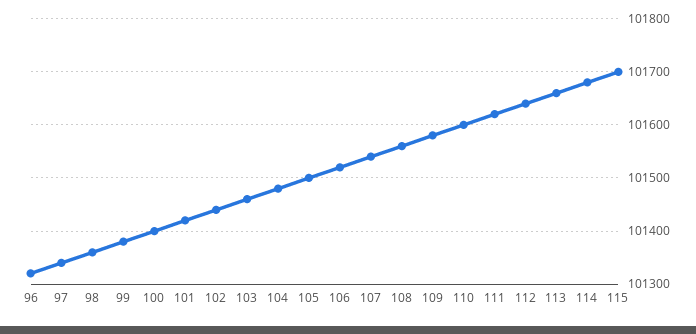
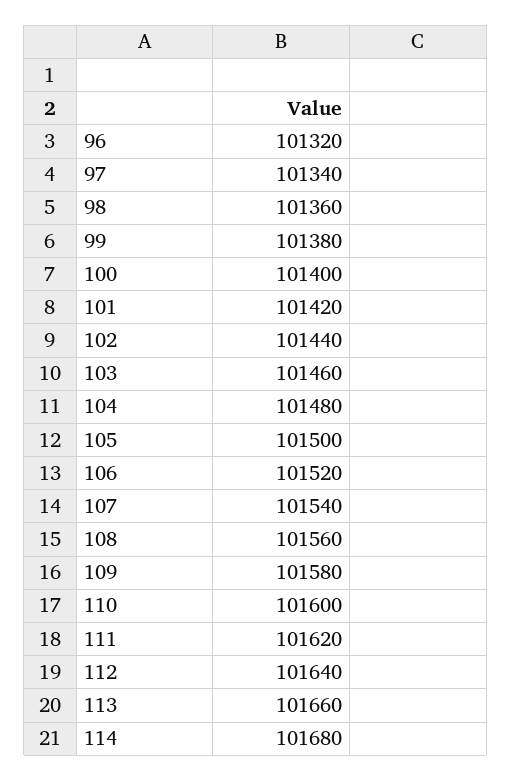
  {
    "96": 101320,
    "97": 101340,
    "98": 101360,
    "99": 101380,
    "100": 101400,
    "101": 101420,
    "102": 101440,
    "103": 101460,
    "104": 101480,
    "105": 101500,
    "106": 101520,
    "107": 101540,
    "108": 101560,
    "109": 101580,
    "110": 101600,
    "111": 101620,
    "112": 101640,
    "113": 101660,
-   "114": 101680,
+   "114": 101680
-   "115": 101700
  }

